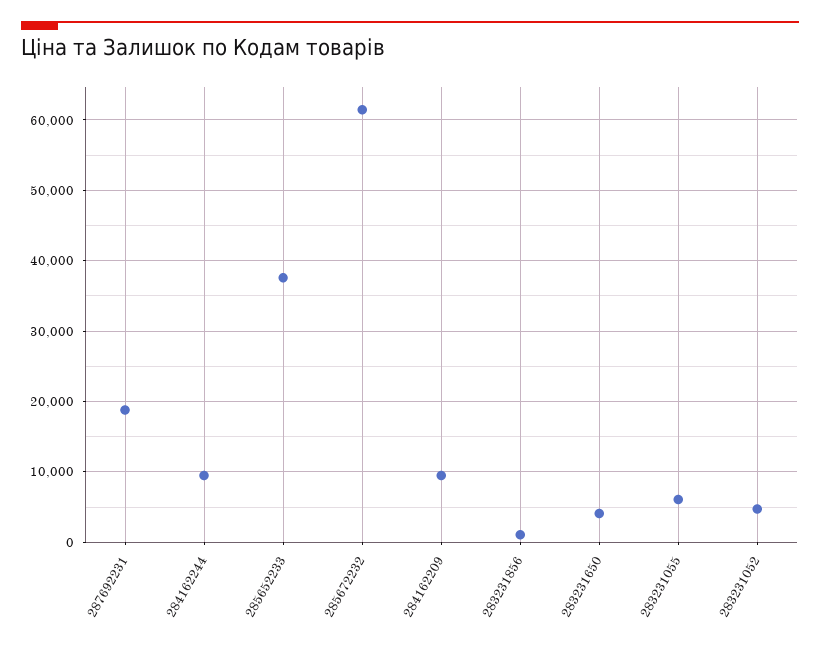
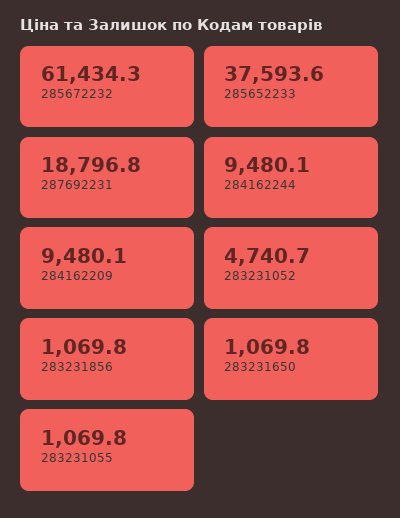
  {
    "287692231": 18796.8,
    "284162244": 9480.1,
    "285652233": 37593.6,
    "285672232": 61434.3,
    "284162209": 9480.1,
    "283231856": 1069.8,
-   "283231650": 4000,
+   "283231650": 1069.8,
-   "283231055": 6000,
+   "283231055": 1069.8,
    "283231052": 4740.7
  }

